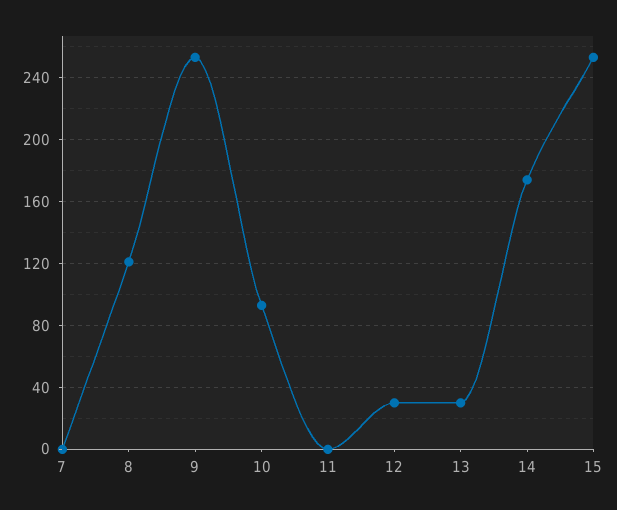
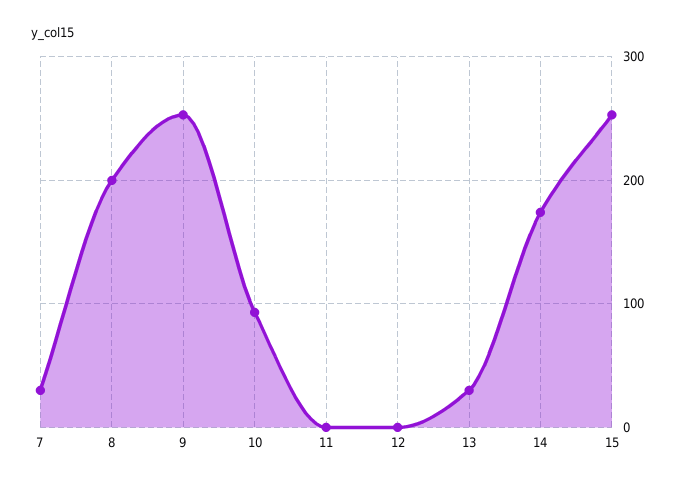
  {
-   "7": 0,
+   "7": 30,
-   "8": 120,
+   "8": 200,
    "9": 255,
    "10": 95,
    "11": 0,
-   "12": 30,
+   "12": 0,
    "13": 30,
    "14": 175,
    "15": 255
  }

